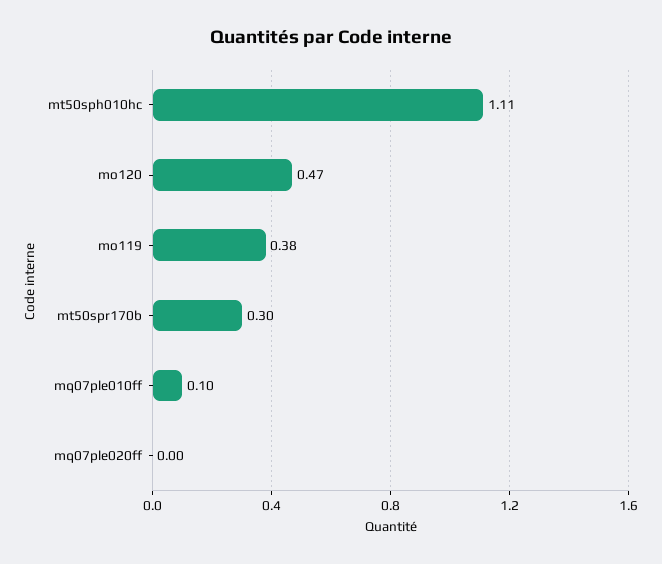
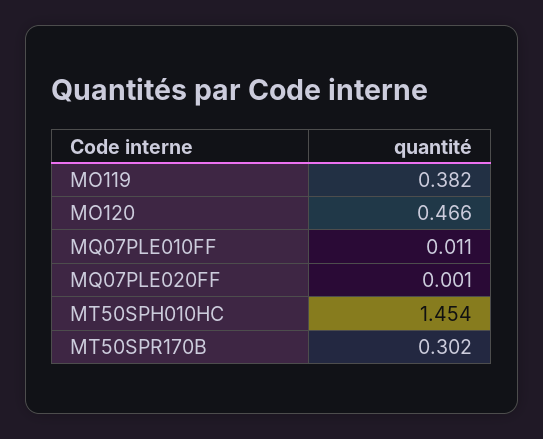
  {
-   "mt50sph010hc": 1.11,
+   "mt50sph010hc": 1.454,
    "mo120": 0.466,
    "mo119": 0.382,
    "mt50spr170b": 0.302,
-   "mq07ple010ff": 0.1,
+   "mq07ple010ff": 0.011,
    "mq07ple020ff": 0.001
  }

